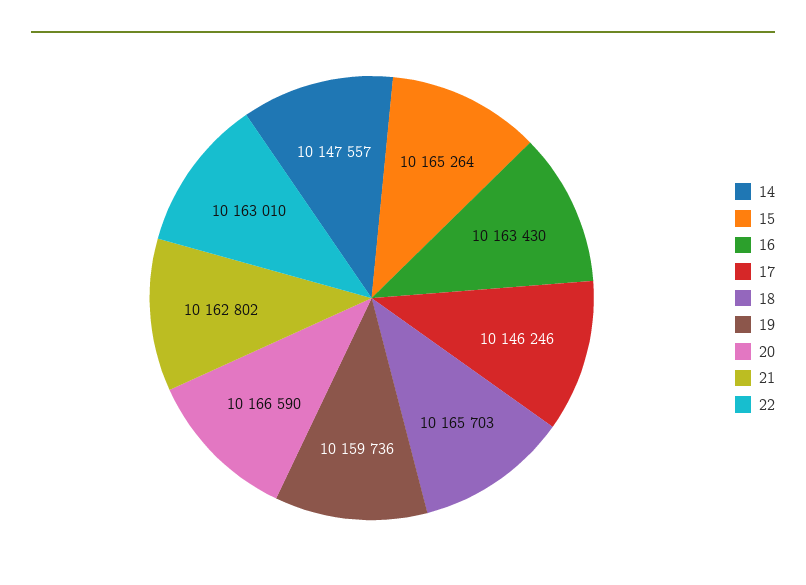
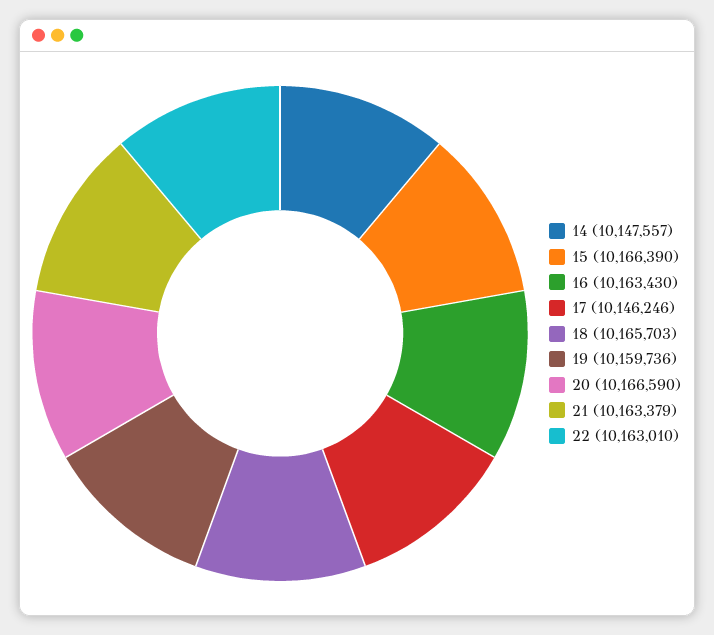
  {
    "14": 10147557,
-   "15": 10165264,
+   "15": 10166390,
    "16": 10163430,
    "17": 10146246,
    "18": 10165703,
    "19": 10159736,
    "20": 10166590,
-   "21": 10162802,
+   "21": 10163379,
    "22": 10163010
  }

